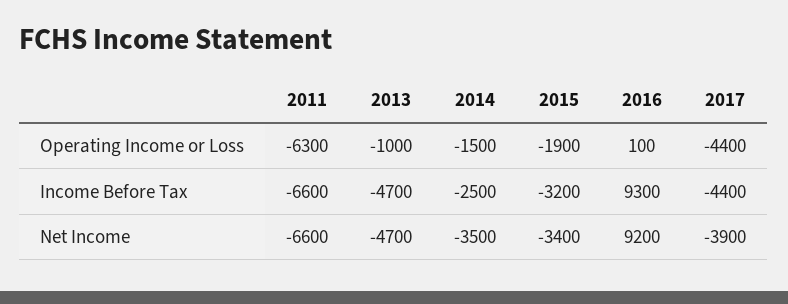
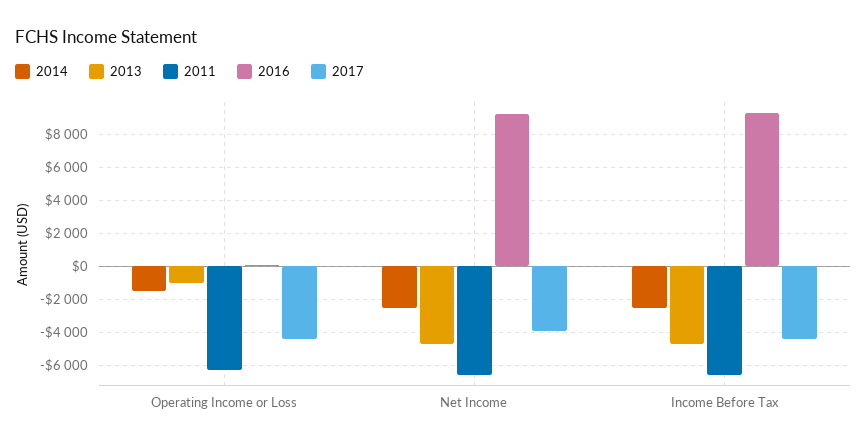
  {
    "2011": {
      "Operating Income or Loss": -6300,
      "Income Before Tax": -6600,
      "Net Income": -6600
    },
    "2013": {
      "Operating Income or Loss": -1000,
      "Income Before Tax": -4700,
      "Net Income": -4700
    },
    "2014": {
      "Operating Income or Loss": -1500,
      "Income Before Tax": -2500,
-     "Net Income": -3500
+     "Net Income": -2500
    },
-   "2015": {
-     "Operating Income or Loss": -1900,
-     "Income Before Tax": -3200,
-     "Net Income": -3400
-   },
    "2016": {
      "Operating Income or Loss": 100,
      "Income Before Tax": 9300,
      "Net Income": 9200
    },
    "2017": {
      "Operating Income or Loss": -4400,
      "Income Before Tax": -4400,
      "Net Income": -3900
    }
  }

